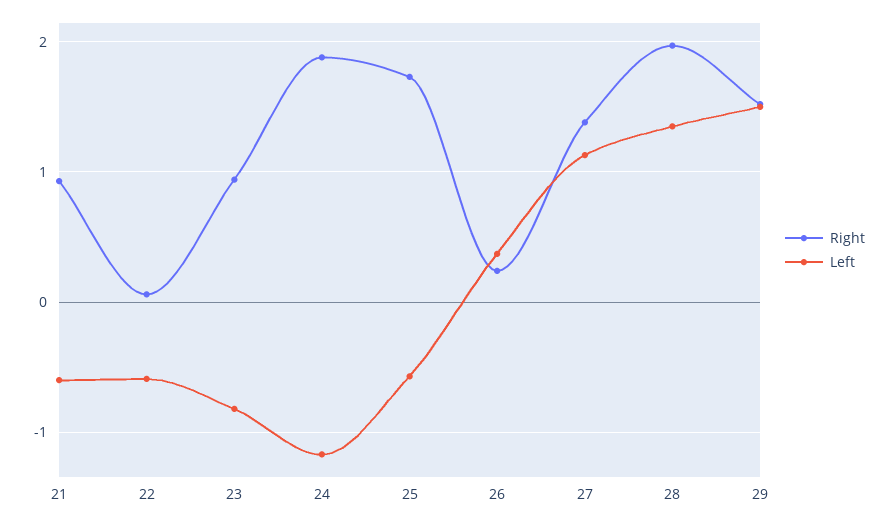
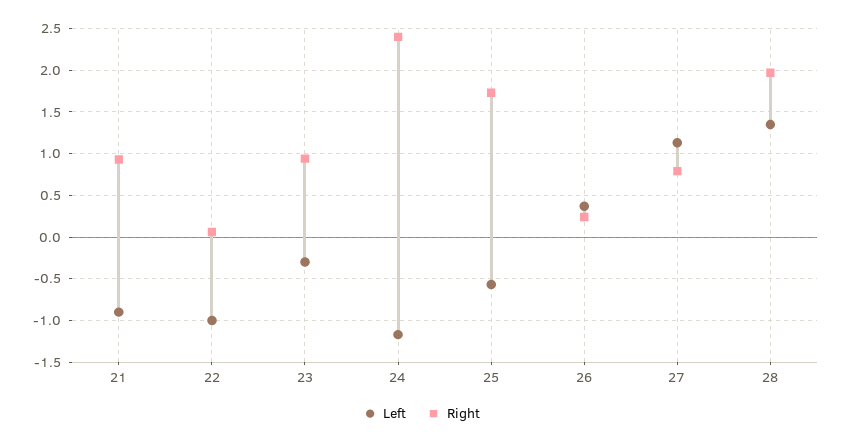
  {
    "Right": {
      "21": 0.9,
      "22": 0.1,
      "23": 0.9,
-     "24": 1.9,
+     "24": 2.4,
      "25": 1.7,
      "26": 0.2,
-     "27": 1.4,
+     "27": 0.8,
-     "28": 2,
+     "28": 2
-     "29": 1.5
    },
    "Left": {
-     "21": -0.6,
+     "21": -0.9,
-     "22": -0.6,
+     "22": -1,
-     "23": -0.8,
+     "23": -0.3,
      "24": -1.2,
      "25": -0.6,
      "26": 0.4,
      "27": 1.1,
-     "28": 1.4,
+     "28": 1.4
-     "29": 1.5
    }
  }

